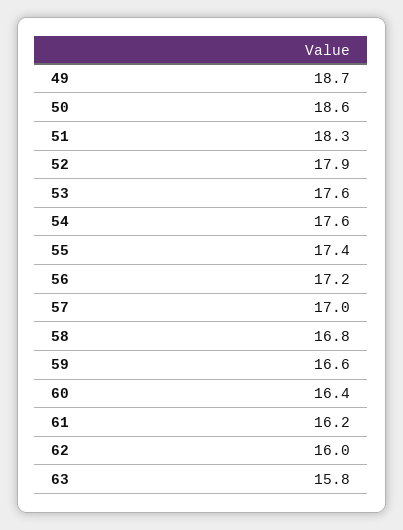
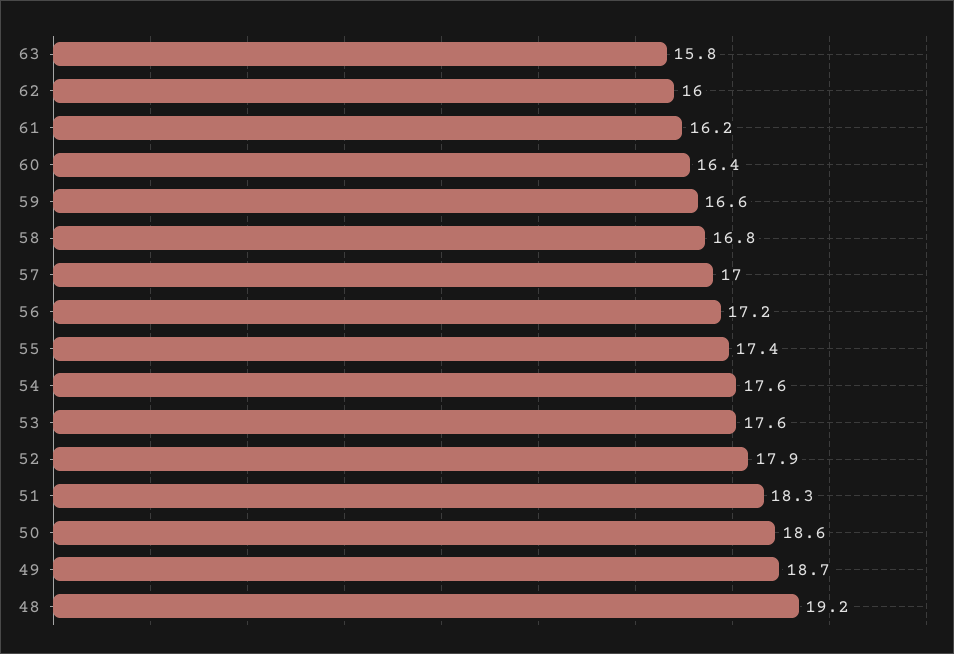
  {
    "49": 18.7,
    "50": 18.6,
    "51": 18.3,
    "52": 17.9,
    "53": 17.6,
    "54": 17.6,
    "55": 17.4,
    "56": 17.2,
    "57": 17,
    "58": 16.8,
    "59": 16.6,
    "60": 16.4,
    "61": 16.2,
    "62": 16,
-   "63": 15.8
+   "63": 15.8,
+   "48": 19.2
  }

